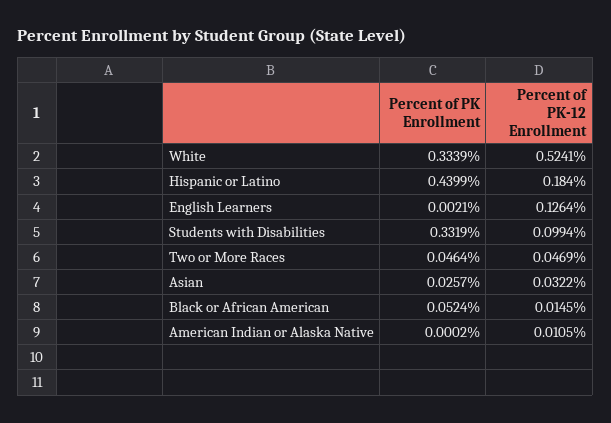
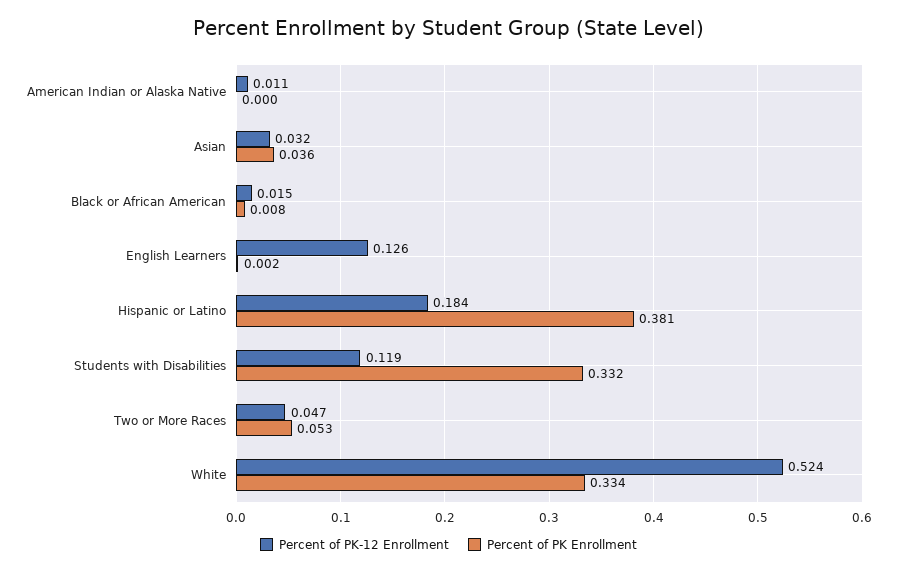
  {
    "Percent of PK Enrollment": {
      "White": 0.3339,
-     "Hispanic or Latino": 0.4399,
+     "Hispanic or Latino": 0.381,
      "English Learners": 0.0021,
      "Students with Disabilities": 0.3319,
-     "Two or More Races": 0.0464,
+     "Two or More Races": 0.053,
-     "Asian": 0.0257,
+     "Asian": 0.036,
-     "Black or African American": 0.0524,
+     "Black or African American": 0.008,
      "American Indian or Alaska Native": 0.0002
    },
    "Percent of PK-12 Enrollment": {
      "White": 0.5241,
      "Hispanic or Latino": 0.184,
      "English Learners": 0.1264,
-     "Students with Disabilities": 0.0994,
+     "Students with Disabilities": 0.119,
      "Two or More Races": 0.0469,
      "Asian": 0.0322,
      "Black or African American": 0.0145,
      "American Indian or Alaska Native": 0.0105
    }
  }

